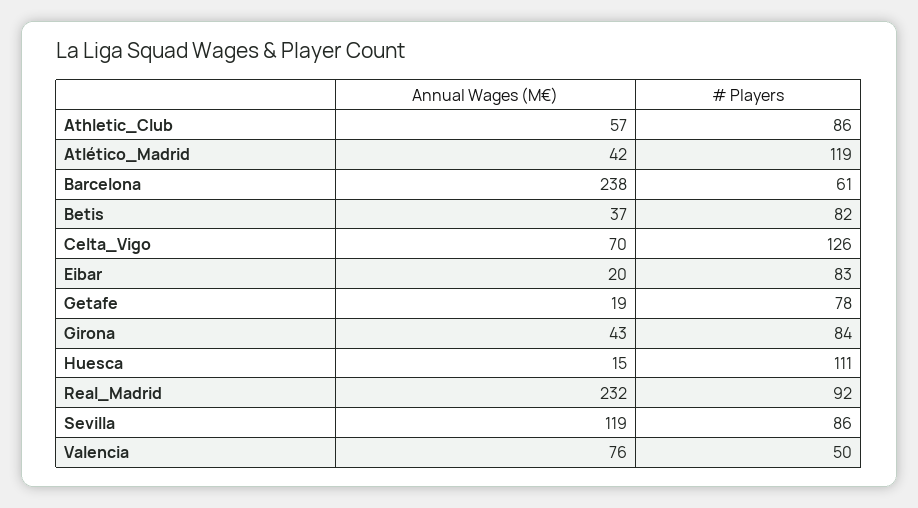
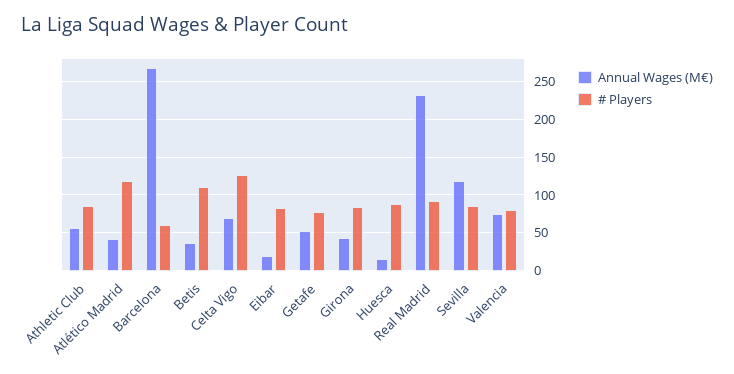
  {
    "Annual Wages (M€)": {
      "Athletic_Club": 57,
      "Atlético_Madrid": 42,
-     "Barcelona": 238,
+     "Barcelona": 270,
      "Betis": 37,
      "Celta_Vigo": 70,
      "Eibar": 20,
-     "Getafe": 19,
+     "Getafe": 50,
      "Girona": 43,
      "Huesca": 15,
      "Real_Madrid": 232,
      "Sevilla": 119,
      "Valencia": 76
    },
    "# Players": {
      "Athletic_Club": 86,
      "Atlético_Madrid": 119,
      "Barcelona": 61,
-     "Betis": 82,
+     "Betis": 110,
      "Celta_Vigo": 126,
      "Eibar": 83,
      "Getafe": 78,
      "Girona": 84,
-     "Huesca": 111,
+     "Huesca": 90,
      "Real_Madrid": 92,
      "Sevilla": 86,
-     "Valencia": 50
+     "Valencia": 80
    }
  }

